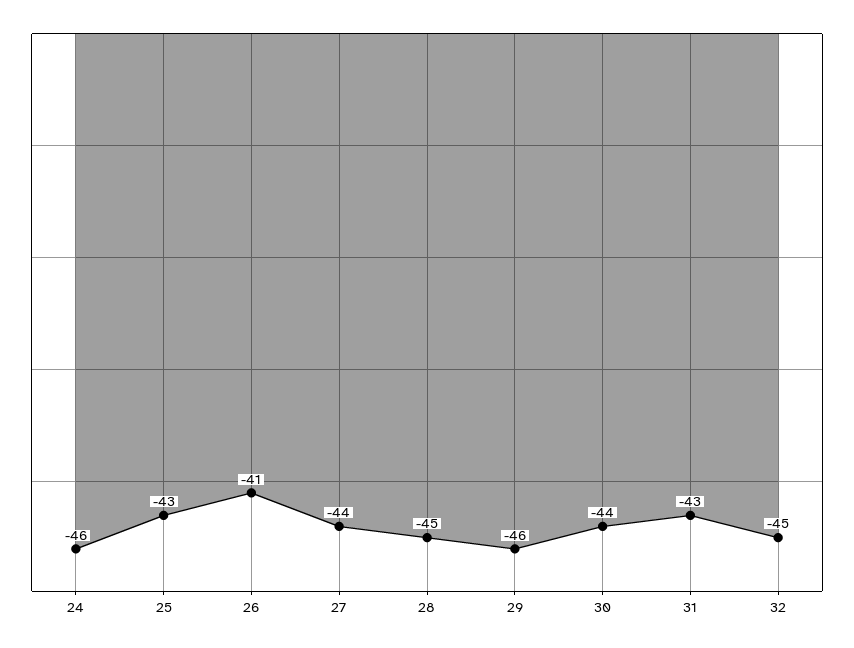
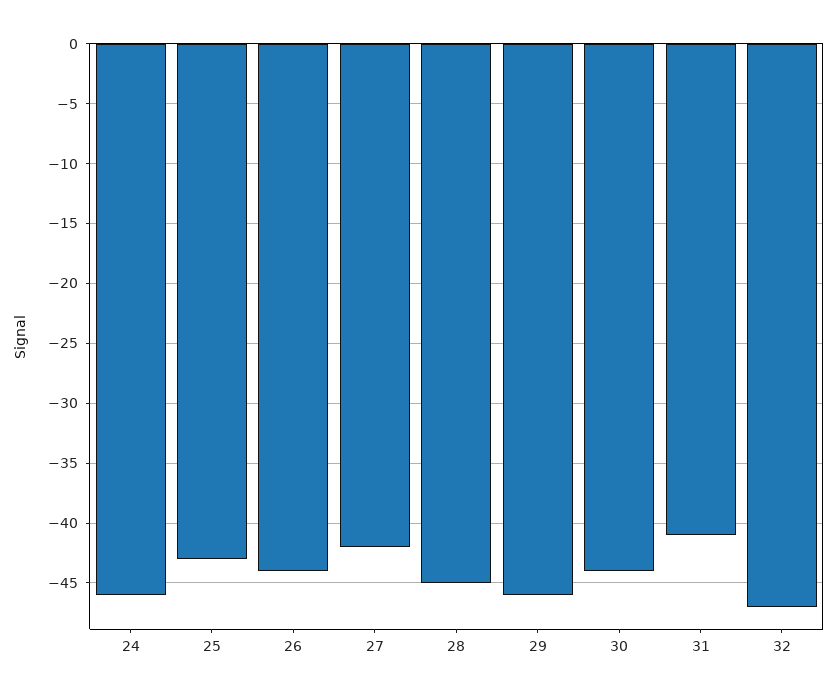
  {
    "24": -46,
    "25": -43,
-   "26": -41,
+   "26": -44,
-   "27": -44,
+   "27": -42,
    "28": -45,
    "29": -46,
    "30": -44,
-   "31": -43,
+   "31": -41,
-   "32": -45
+   "32": -47
  }

